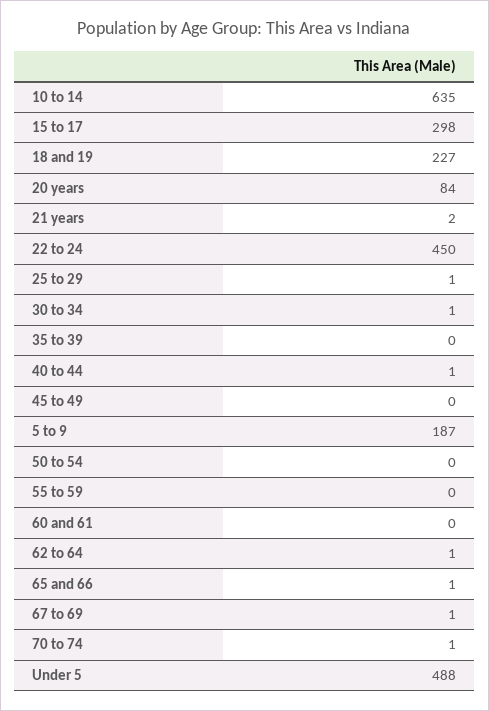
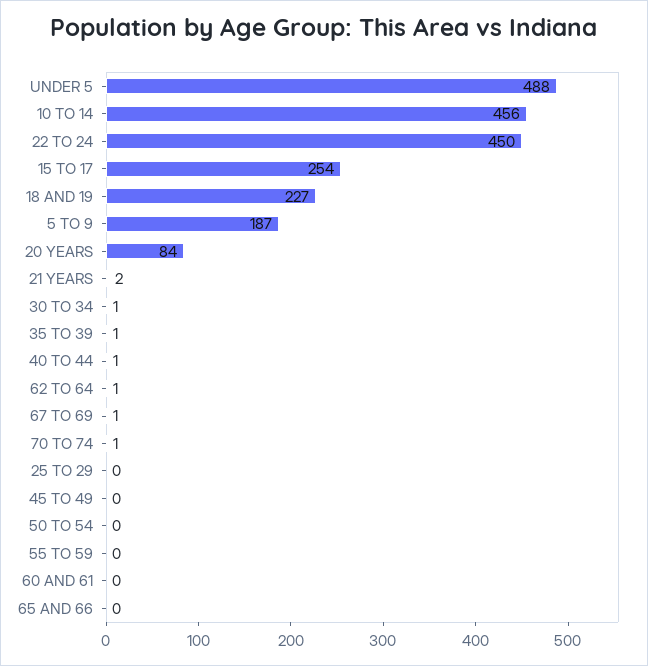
  {
-   "10 to 14": 635,
+   "10 to 14": 456,
-   "15 to 17": 298,
+   "15 to 17": 254,
    "18 and 19": 227,
    "20 years": 84,
    "21 years": 2,
    "22 to 24": 450,
-   "25 to 29": 1,
+   "25 to 29": 0,
    "30 to 34": 1,
-   "35 to 39": 0,
+   "35 to 39": 1,
    "40 to 44": 1,
    "45 to 49": 0,
    "5 to 9": 187,
    "50 to 54": 0,
    "55 to 59": 0,
    "60 and 61": 0,
    "62 to 64": 1,
-   "65 and 66": 1,
+   "65 and 66": 0,
    "67 to 69": 1,
    "70 to 74": 1,
    "Under 5": 488
  }

